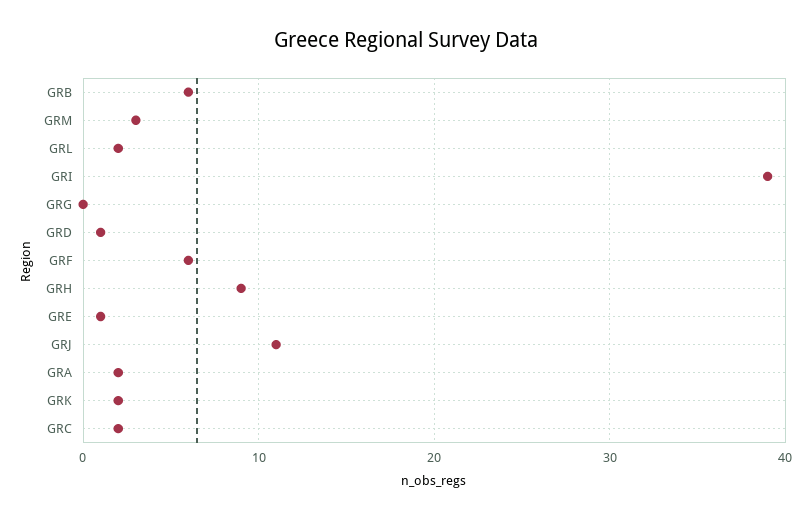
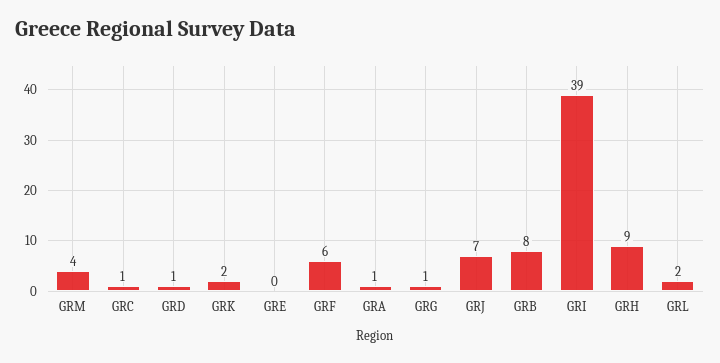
  {
-   "GRB": 6,
+   "GRB": 8,
-   "GRM": 3,
+   "GRM": 4,
    "GRL": 2,
    "GRI": 39,
-   "GRG": 0,
+   "GRG": 1,
    "GRD": 1,
    "GRF": 6,
    "GRH": 9,
-   "GRE": 1,
+   "GRE": 0,
-   "GRJ": 11,
+   "GRJ": 7,
-   "GRA": 2,
+   "GRA": 1,
    "GRK": 2,
-   "GRC": 2
+   "GRC": 1
  }

